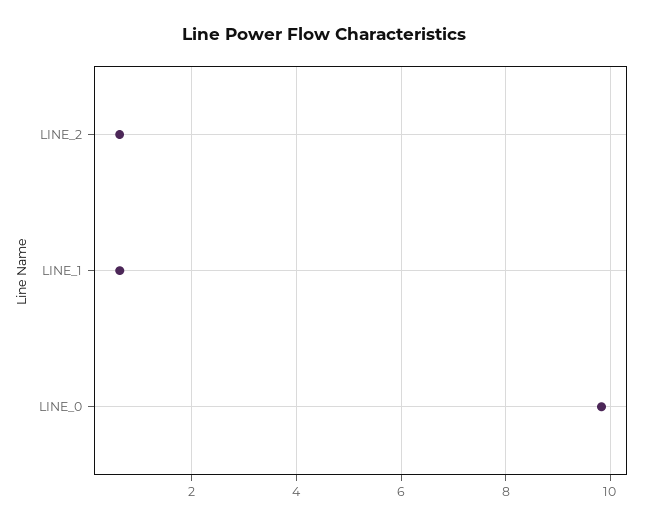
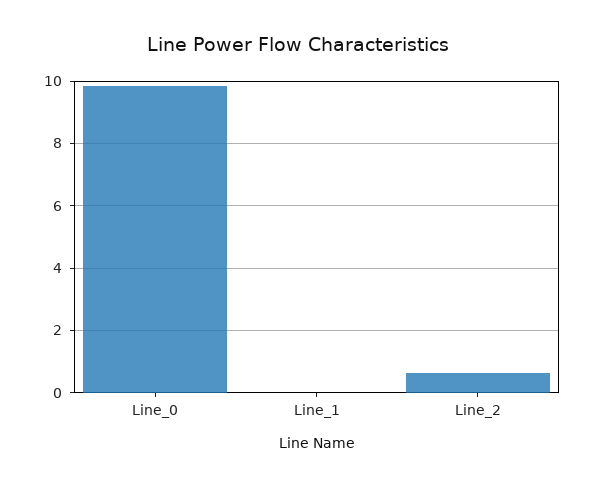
  {
    "LINE_2": 0.6,
-   "LINE_1": 0.6,
+   "LINE_1": 0,
    "LINE_0": 9.8
  }

